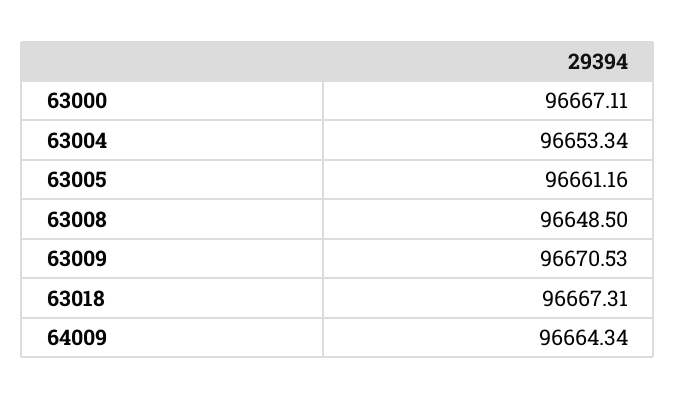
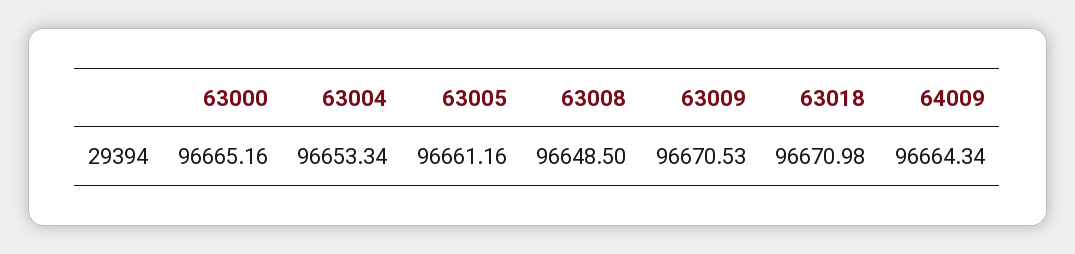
  {
-   "63000": 96667.11,
+   "63000": 96665.16,
    "63004": 96653.34,
    "63005": 96661.16,
    "63008": 96648.5,
    "63009": 96670.53,
-   "63018": 96667.31,
+   "63018": 96670.98,
    "64009": 96664.34
  }

